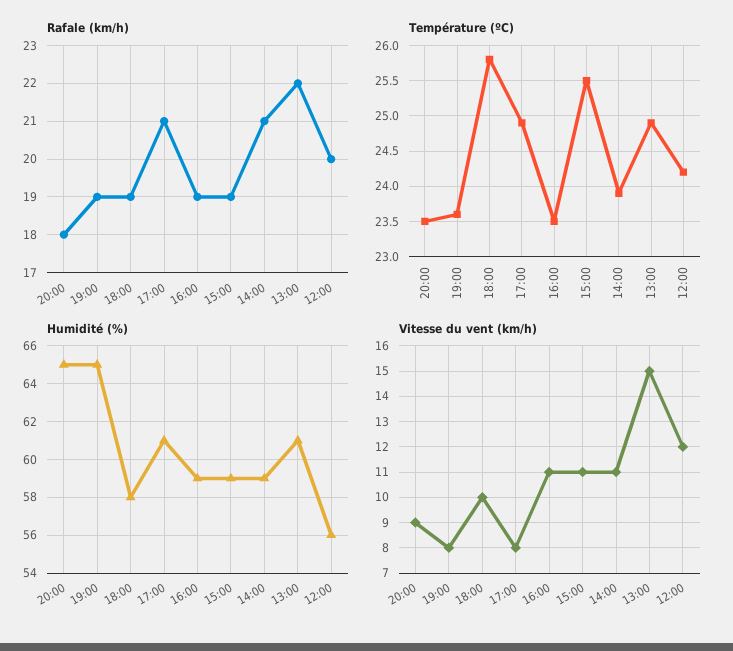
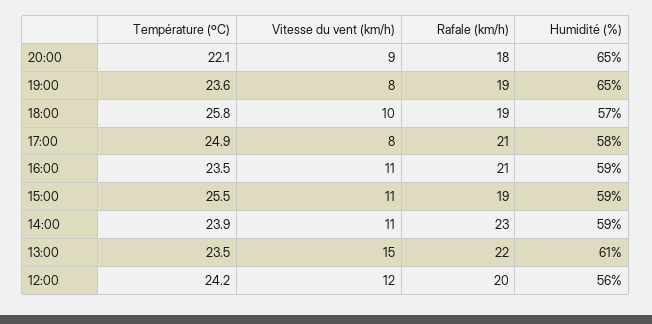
  {
    "Rafale (km/h)": {
      "20:00": 18,
      "19:00": 19,
      "18:00": 19,
      "17:00": 21,
-     "16:00": 19,
+     "16:00": 21,
      "15:00": 19,
-     "14:00": 21,
+     "14:00": 23,
      "13:00": 22,
      "12:00": 20
    },
    "Température (ºC)": {
-     "20:00": 23.5,
+     "20:00": 22.1,
      "19:00": 23.6,
      "18:00": 25.8,
      "17:00": 24.9,
      "16:00": 23.5,
      "15:00": 25.5,
      "14:00": 23.9,
-     "13:00": 24.9,
+     "13:00": 23.5,
      "12:00": 24.2
    },
    "Humidité (%)": {
      "20:00": 65,
      "19:00": 65,
-     "18:00": 58,
+     "18:00": 57,
-     "17:00": 61,
+     "17:00": 58,
      "16:00": 59,
      "15:00": 59,
      "14:00": 59,
      "13:00": 61,
      "12:00": 56
    },
    "Vitesse du vent (km/h)": {
      "20:00": 9,
      "19:00": 8,
      "18:00": 10,
      "17:00": 8,
      "16:00": 11,
      "15:00": 11,
      "14:00": 11,
      "13:00": 15,
      "12:00": 12
    }
  }

